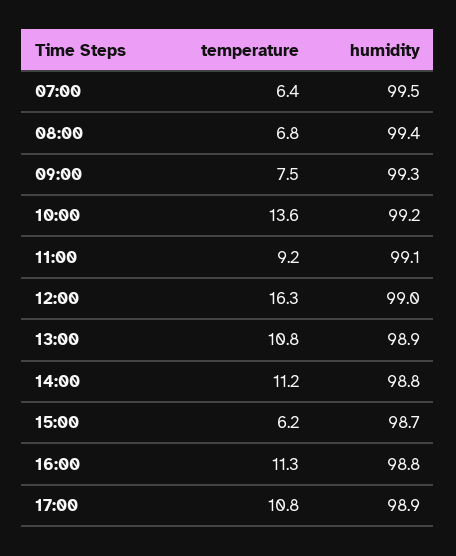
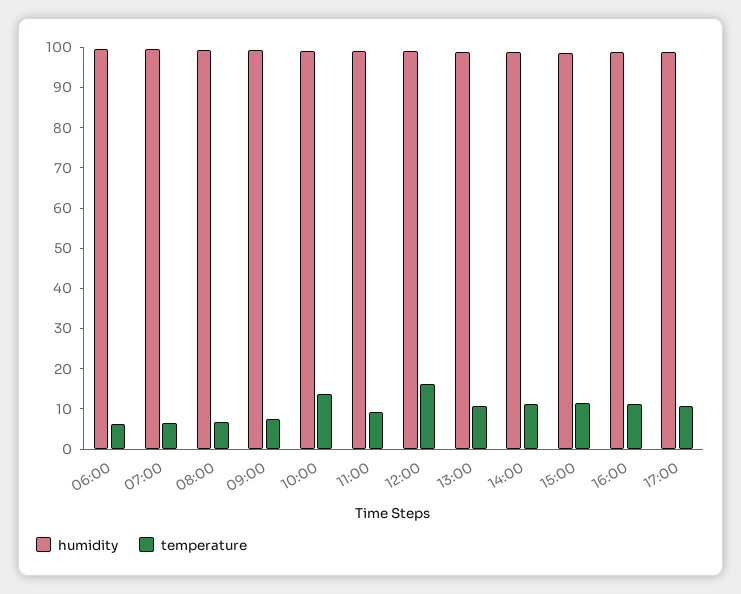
  {
    "temperature": {
      "07:00": 6.4,
      "08:00": 6.8,
      "09:00": 7.5,
      "10:00": 13.6,
      "11:00": 9.2,
      "12:00": 16.3,
      "13:00": 10.8,
      "14:00": 11.2,
-     "15:00": 6.2,
+     "15:00": 12,
      "16:00": 11.3,
-     "17:00": 10.8
+     "17:00": 10.8,
+     "06:00": 6
    },
    "humidity": {
      "07:00": 99.5,
      "08:00": 99.4,
      "09:00": 99.3,
      "10:00": 99.2,
      "11:00": 99.1,
      "12:00": 99,
      "13:00": 98.9,
      "14:00": 98.8,
      "15:00": 98.7,
      "16:00": 98.8,
-     "17:00": 98.9
+     "17:00": 98.9,
+     "06:00": 100
    }
  }

